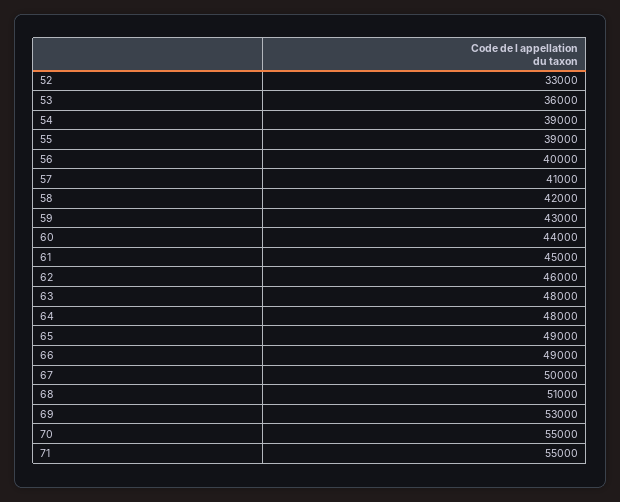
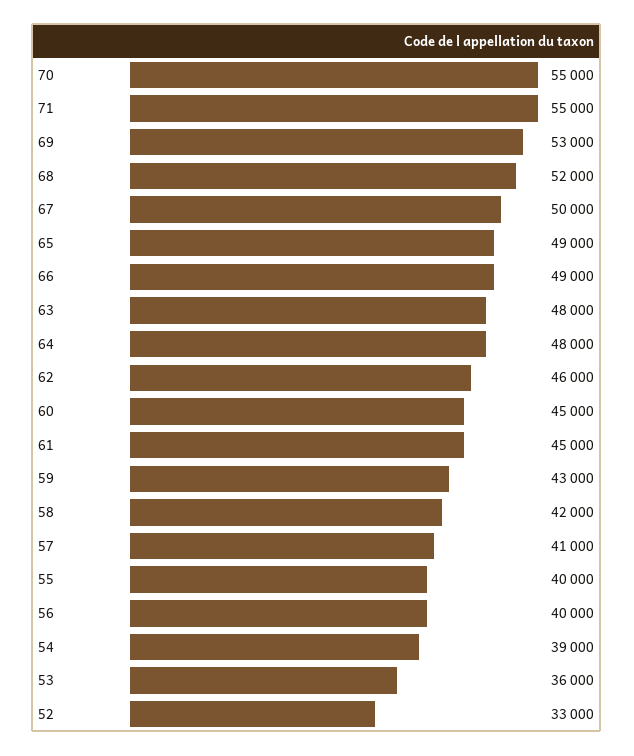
  {
    "52": 33000,
    "53": 36000,
    "54": 39000,
-   "55": 39000,
+   "55": 40000,
    "56": 40000,
    "57": 41000,
    "58": 42000,
    "59": 43000,
-   "60": 44000,
+   "60": 45000,
    "61": 45000,
    "62": 46000,
    "63": 48000,
    "64": 48000,
    "65": 49000,
    "66": 49000,
    "67": 50000,
-   "68": 51000,
+   "68": 52000,
    "69": 53000,
    "70": 55000,
    "71": 55000
  }

